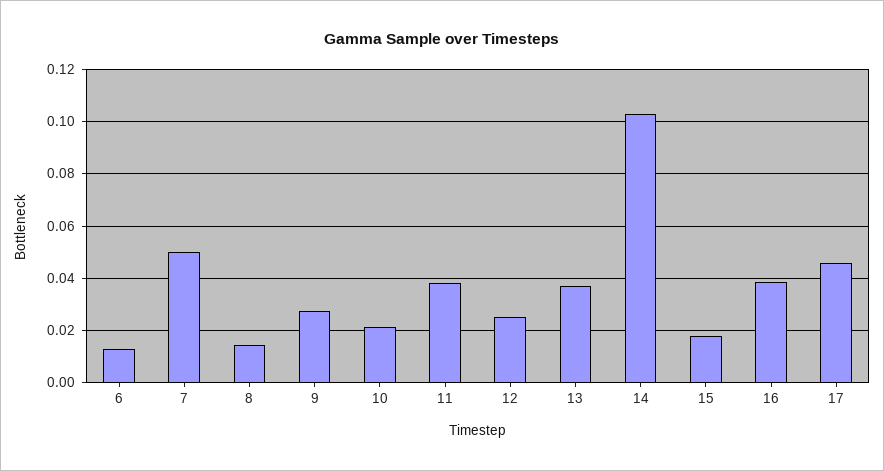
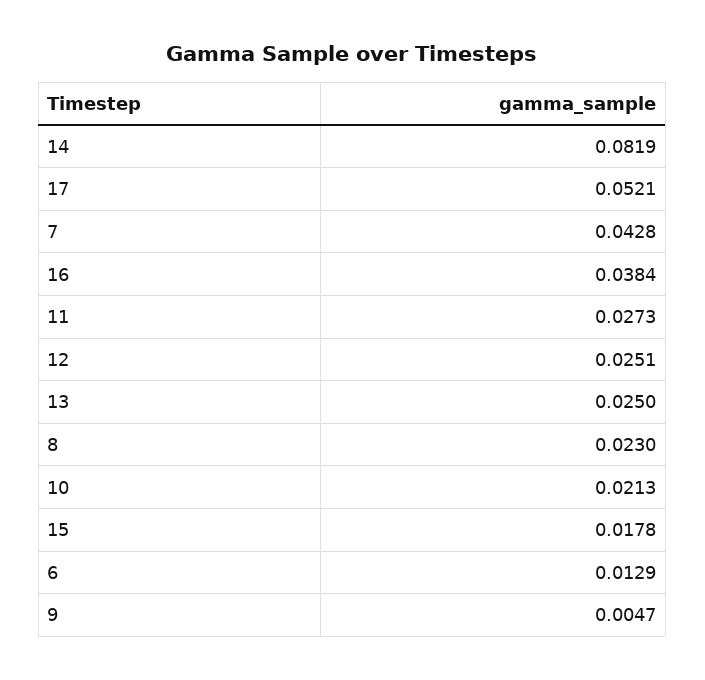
  {
    "6": 0.0129,
-   "7": 0.05,
+   "7": 0.0428,
-   "8": 0.015,
+   "8": 0.023,
-   "9": 0.0275,
+   "9": 0.0047,
    "10": 0.0213,
-   "11": 0.0375,
+   "11": 0.0273,
    "12": 0.0251,
-   "13": 0.0375,
+   "13": 0.025,
-   "14": 0.1025,
+   "14": 0.0819,
    "15": 0.0178,
    "16": 0.0384,
-   "17": 0.045
+   "17": 0.0521
  }

